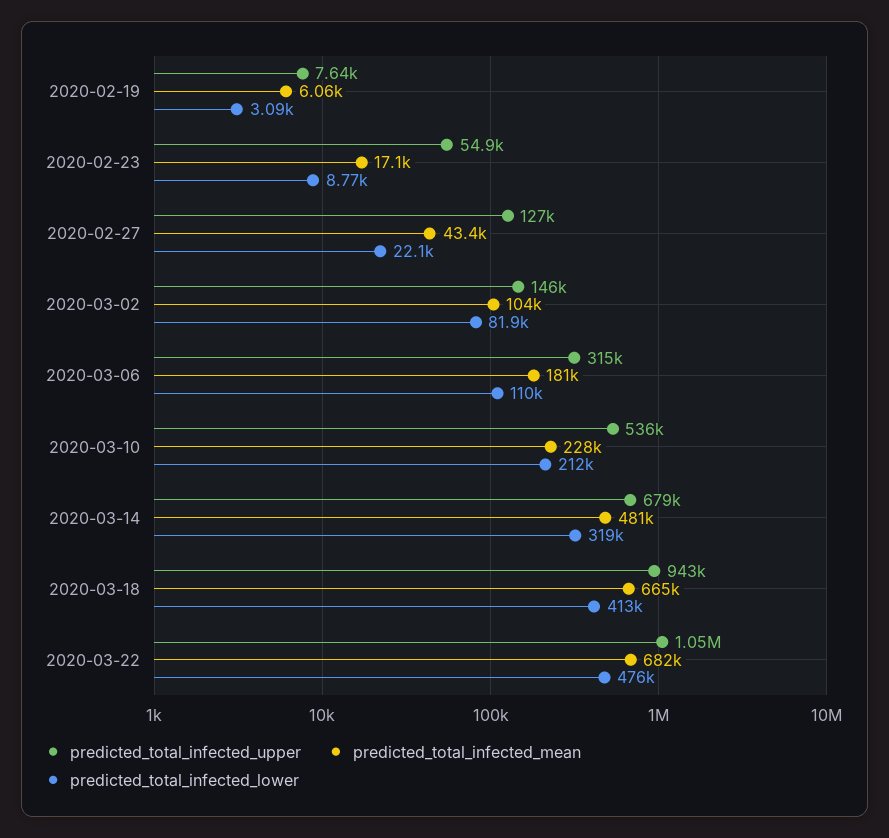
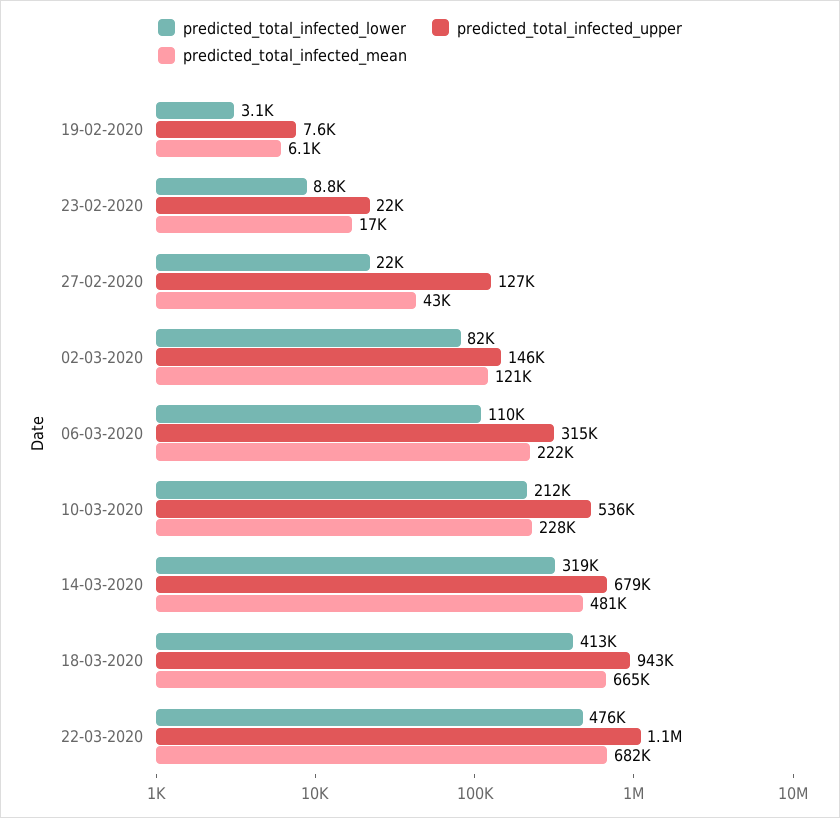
  {
    "predicted_total_infected_upper": {
      "2020-02-19": 7640,
-     "2020-02-23": 54900,
+     "2020-02-23": 22000,
      "2020-02-27": 127000,
      "2020-03-02": 146000,
      "2020-03-06": 315000,
      "2020-03-10": 536000,
      "2020-03-14": 679000,
      "2020-03-18": 943000,
      "2020-03-22": 1050000
    },
    "predicted_total_infected_mean": {
      "2020-02-19": 6060,
      "2020-02-23": 17100,
      "2020-02-27": 43400,
-     "2020-03-02": 104000,
+     "2020-03-02": 121000,
-     "2020-03-06": 181000,
+     "2020-03-06": 222000,
      "2020-03-10": 228000,
      "2020-03-14": 481000,
      "2020-03-18": 665000,
      "2020-03-22": 682000
    },
    "predicted_total_infected_lower": {
      "2020-02-19": 3090,
      "2020-02-23": 8770,
      "2020-02-27": 22100,
      "2020-03-02": 81900,
      "2020-03-06": 110000,
      "2020-03-10": 212000,
      "2020-03-14": 319000,
      "2020-03-18": 413000,
      "2020-03-22": 476000
    }
  }

